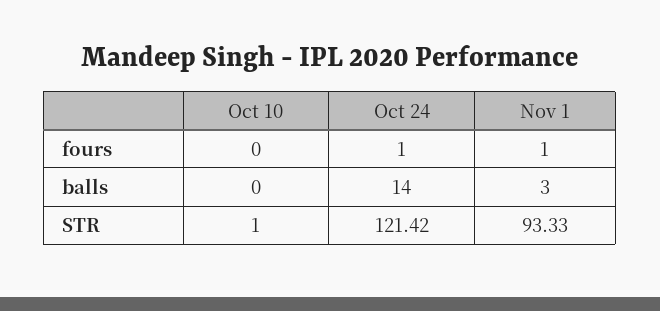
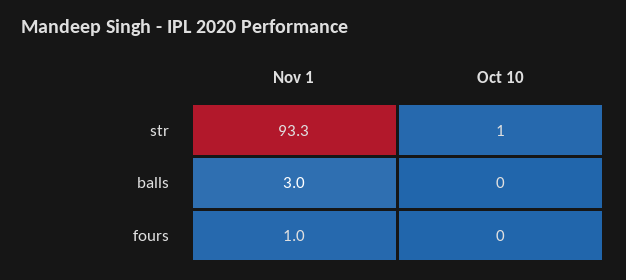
  {
    "Oct 10": {
      "fours": 0,
      "balls": 0,
      "STR": 1
    },
-   "Oct 24": {
-     "fours": 1,
-     "balls": 14,
-     "STR": 121.42
-   },
    "Nov 1": {
      "fours": 1,
      "balls": 3,
      "STR": 93.33
    }
  }

